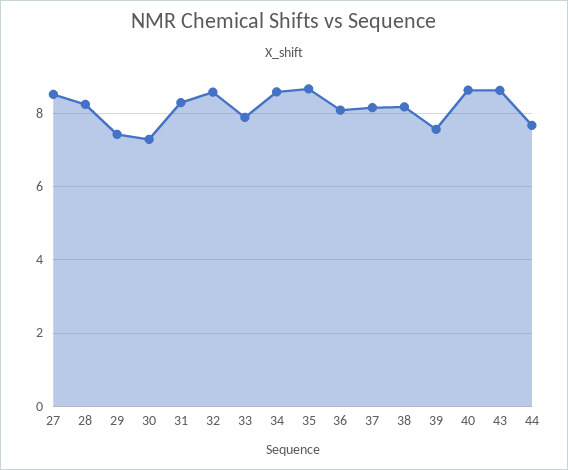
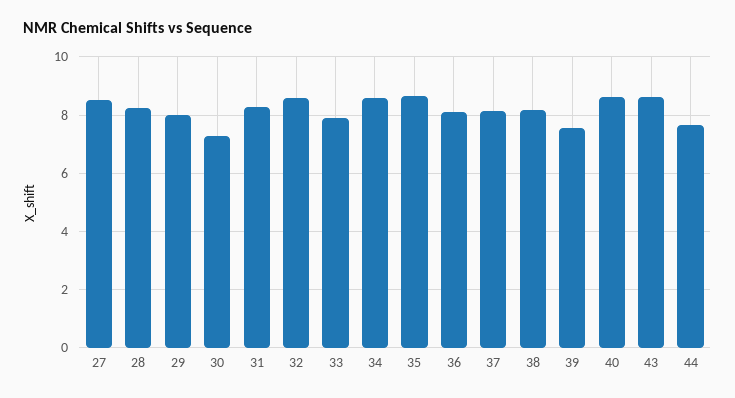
  {
    "27": 8.6,
    "28": 8.2,
-   "29": 7.4,
+   "29": 8,
    "30": 7.2,
    "31": 8.2,
    "32": 8.6,
    "33": 7.8,
    "34": 8.6,
    "35": 8.6,
    "36": 8,
    "37": 8.2,
    "38": 8.2,
    "39": 7.6,
    "40": 8.6,
    "43": 8.6,
    "44": 7.6
  }

